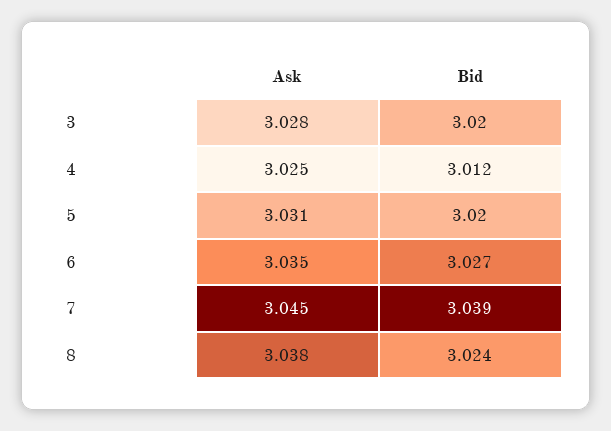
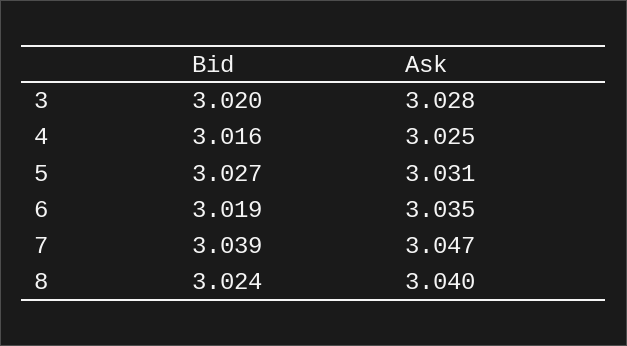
  {
    "Ask": {
      "3": 3.028,
      "4": 3.025,
      "5": 3.031,
      "6": 3.035,
-     "7": 3.045,
+     "7": 3.047,
-     "8": 3.038
+     "8": 3.04
    },
    "Bid": {
      "3": 3.02,
-     "4": 3.012,
+     "4": 3.016,
-     "5": 3.02,
+     "5": 3.027,
-     "6": 3.027,
+     "6": 3.019,
      "7": 3.039,
      "8": 3.024
    }
  }

